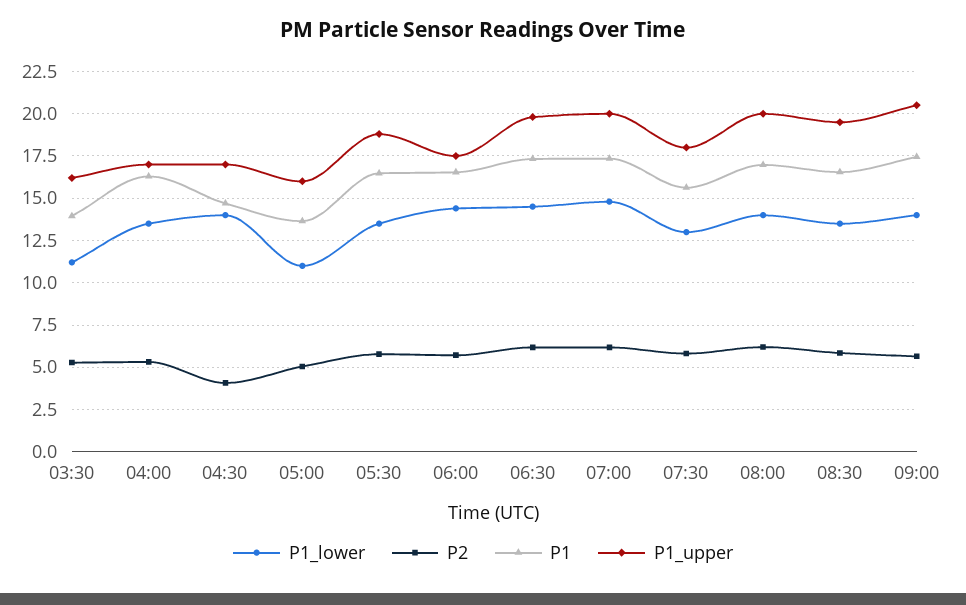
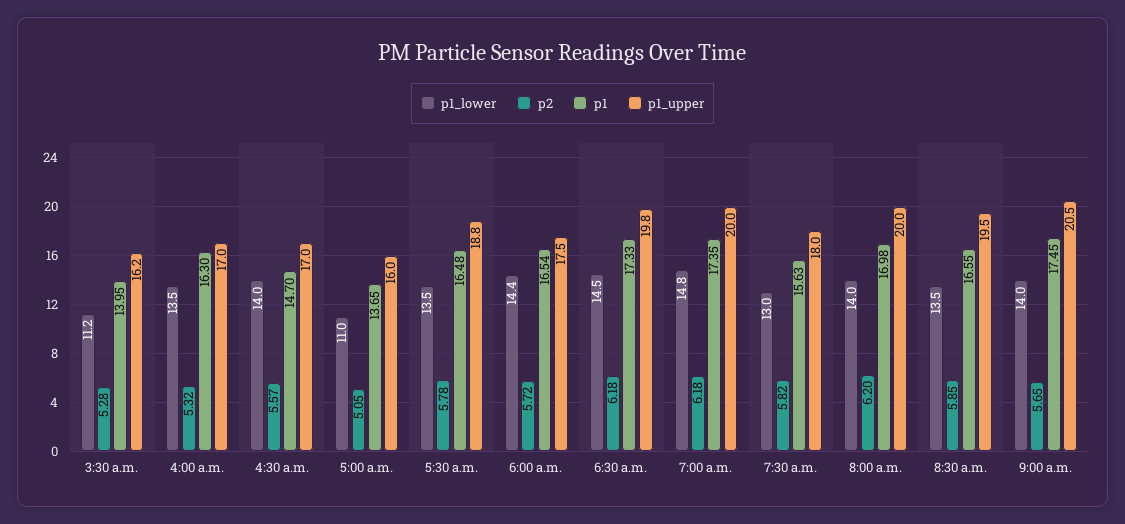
  {
    "P1_lower": {
      "03:30": 11.2,
      "04:00": 13.5,
      "04:30": 14,
      "05:00": 11,
      "05:30": 13.5,
      "06:00": 14.4,
      "06:30": 14.5,
      "07:00": 14.8,
      "07:30": 13,
      "08:00": 14,
      "08:30": 13.5,
      "09:00": 14
    },
    "P2": {
      "03:30": 5.28,
      "04:00": 5.32,
-     "04:30": 4,
+     "04:30": 5.57,
      "05:00": 5.05,
      "05:30": 5.78,
      "06:00": 5.72,
      "06:30": 6.18,
      "07:00": 6.18,
      "07:30": 5.82,
      "08:00": 6.2,
      "08:30": 5.85,
      "09:00": 5.65
    },
    "P1": {
      "03:30": 13.95,
      "04:00": 16.3,
      "04:30": 14.7,
      "05:00": 13.65,
      "05:30": 16.48,
      "06:00": 16.54,
      "06:30": 17.33,
      "07:00": 17.35,
      "07:30": 15.63,
      "08:00": 16.98,
      "08:30": 16.55,
      "09:00": 17.45
    },
    "P1_upper": {
      "03:30": 16.2,
      "04:00": 17,
      "04:30": 17,
      "05:00": 16,
      "05:30": 18.8,
      "06:00": 17.5,
      "06:30": 19.8,
      "07:00": 20,
      "07:30": 18,
      "08:00": 20,
      "08:30": 19.5,
      "09:00": 20.5
    }
  }

